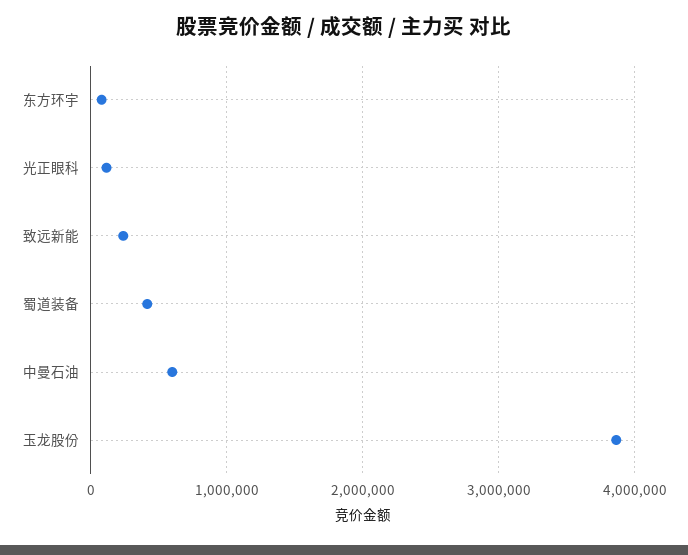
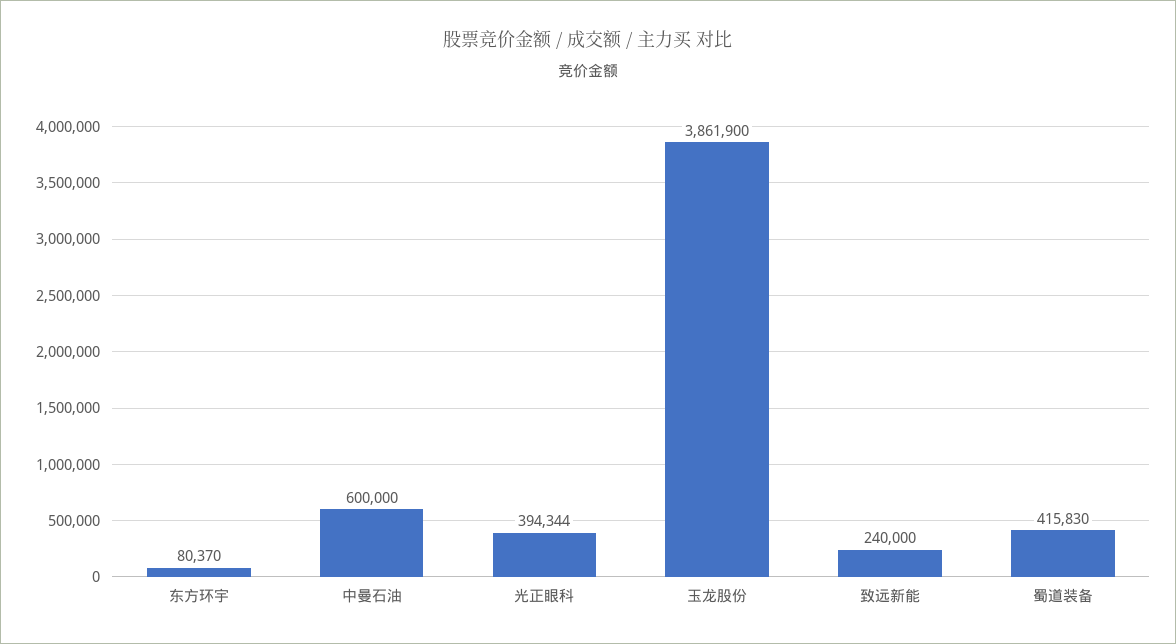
  {
    "东方环宇": 80370,
-   "光正眼科": 100000,
+   "光正眼科": 394344,
    "致远新能": 240000,
    "蜀道装备": 415830,
    "中曼石油": 600000,
    "玉龙股份": 3861900
  }

